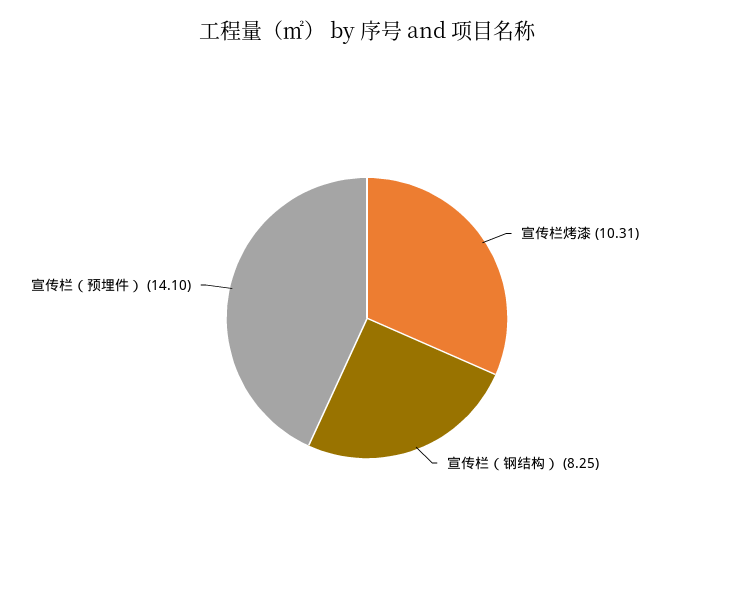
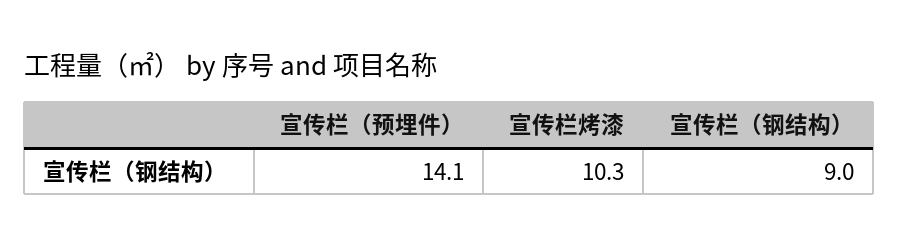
  {
    "宣传栏烤漆": 10.31,
-   "宣传栏（钢结构）": 8.25,
+   "宣传栏（钢结构）": 9,
    "宣传栏（预埋件）": 14.1
  }

